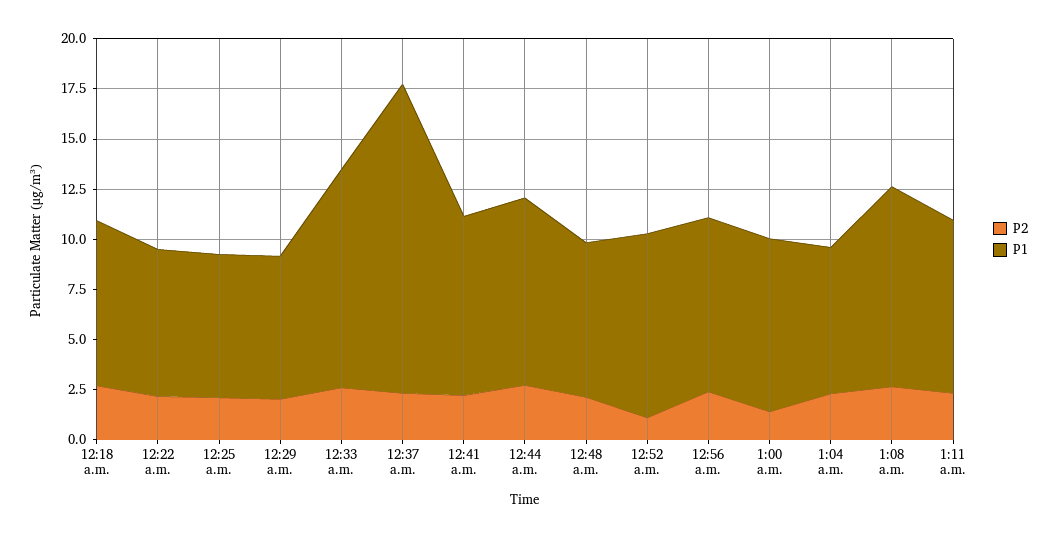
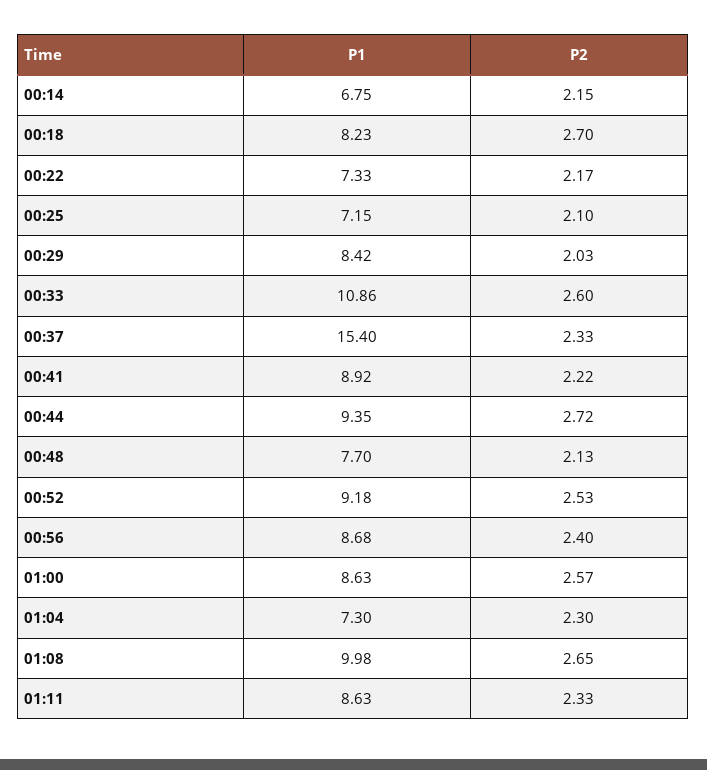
  {
    "P2": {
      "12:18 a.m.": 2.7,
      "12:22 a.m.": 2.17,
      "12:25 a.m.": 2.1,
      "12:29 a.m.": 2.03,
      "12:33 a.m.": 2.6,
      "12:37 a.m.": 2.33,
      "12:41 a.m.": 2.22,
      "12:44 a.m.": 2.72,
      "12:48 a.m.": 2.13,
-     "12:52 a.m.": 1,
+     "12:52 a.m.": 2.53,
      "12:56 a.m.": 2.4,
-     "1:00 a.m.": 1.5,
+     "1:00 a.m.": 2.57,
      "1:04 a.m.": 2.3,
      "1:08 a.m.": 2.65,
-     "1:11 a.m.": 2.33
+     "1:11 a.m.": 2.33,
+     "00:14": 2.15
    },
    "P1": {
      "12:18 a.m.": 8.23,
      "12:22 a.m.": 7.33,
      "12:25 a.m.": 7.15,
-     "12:29 a.m.": 7,
+     "12:29 a.m.": 8.42,
      "12:33 a.m.": 10.86,
      "12:37 a.m.": 15.4,
      "12:41 a.m.": 8.92,
      "12:44 a.m.": 9.35,
      "12:48 a.m.": 7.7,
      "12:52 a.m.": 9.18,
      "12:56 a.m.": 8.68,
      "1:00 a.m.": 8.63,
      "1:04 a.m.": 7.3,
      "1:08 a.m.": 9.98,
-     "1:11 a.m.": 8.63
+     "1:11 a.m.": 8.63,
+     "00:14": 6.75
    }
  }

